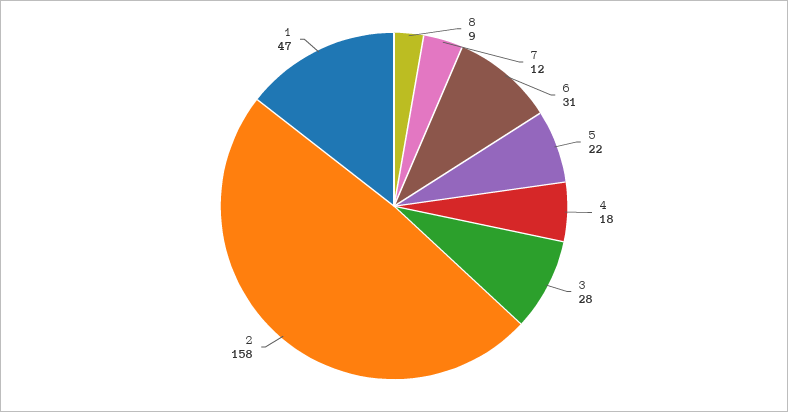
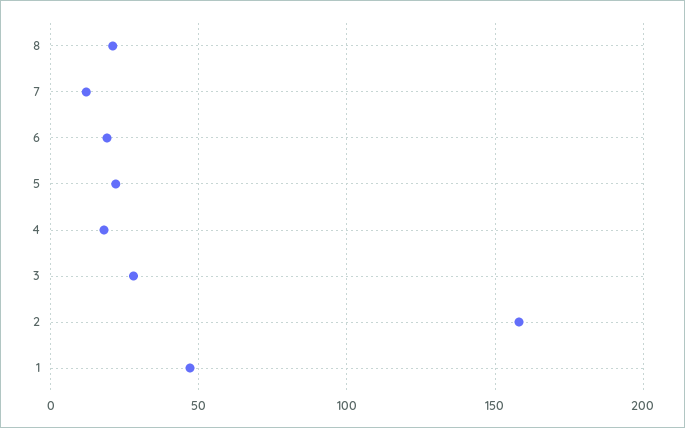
  {
-   "8": 9,
+   "8": 20,
    "7": 12,
-   "6": 31,
+   "6": 20,
    "5": 22,
    "4": 18,
    "3": 28,
    "2": 158,
    "1": 47
  }

